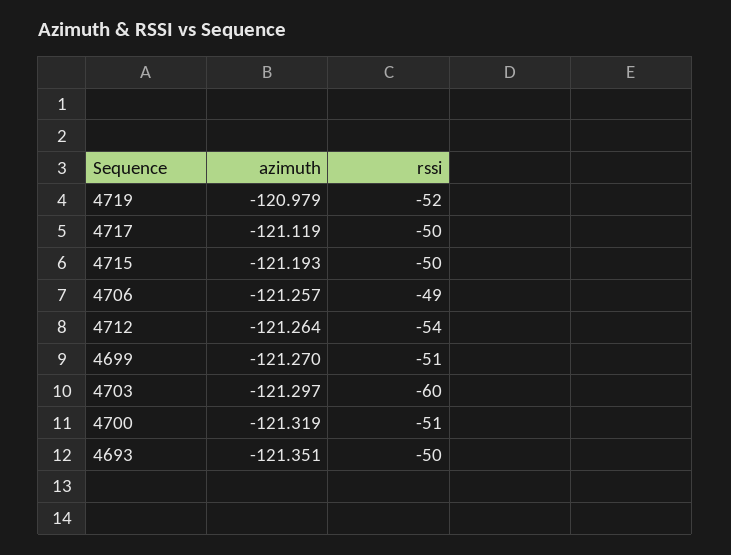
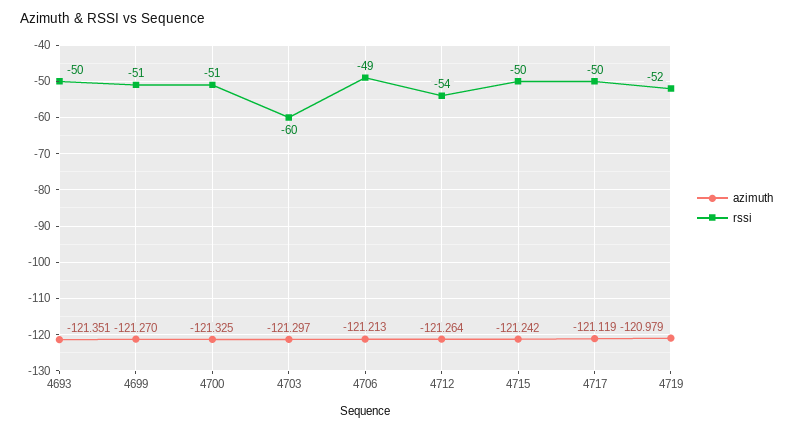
  {
    "azimuth": {
      "4719": -120.979,
      "4717": -121.119,
-     "4715": -121.193,
+     "4715": -121.242,
-     "4706": -121.257,
+     "4706": -121.213,
      "4712": -121.264,
      "4699": -121.27,
      "4703": -121.297,
-     "4700": -121.319,
+     "4700": -121.325,
      "4693": -121.351
    },
    "rssi": {
      "4719": -52,
      "4717": -50,
      "4715": -50,
      "4706": -49,
      "4712": -54,
      "4699": -51,
      "4703": -60,
      "4700": -51,
      "4693": -50
    }
  }

